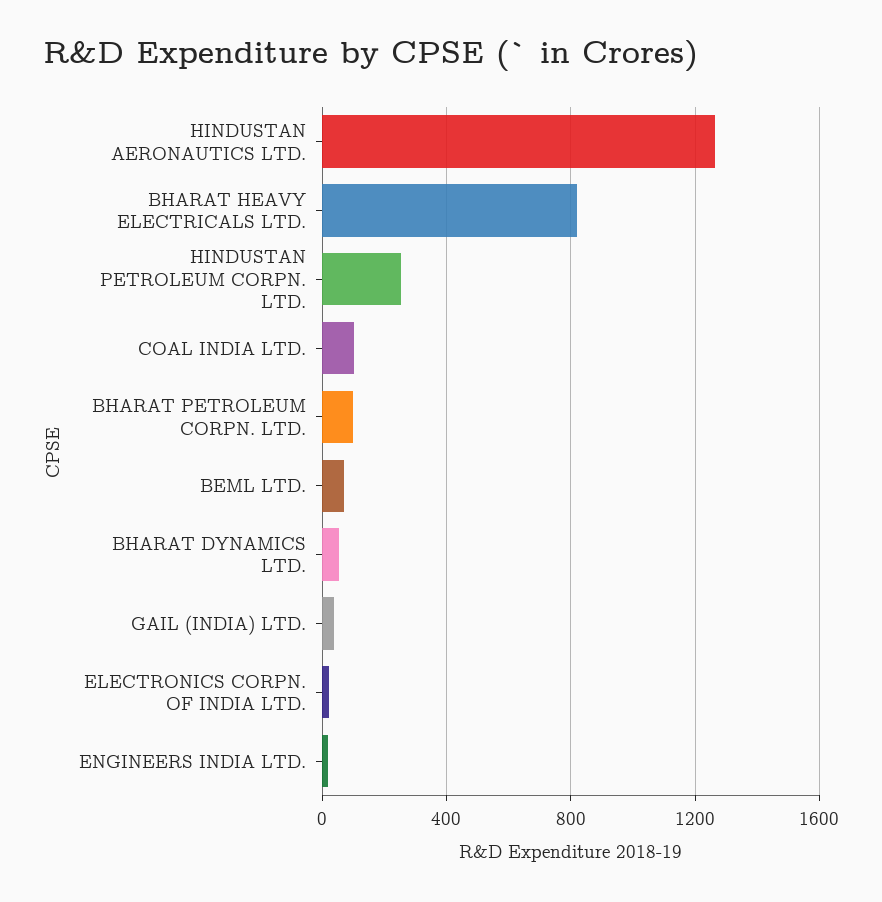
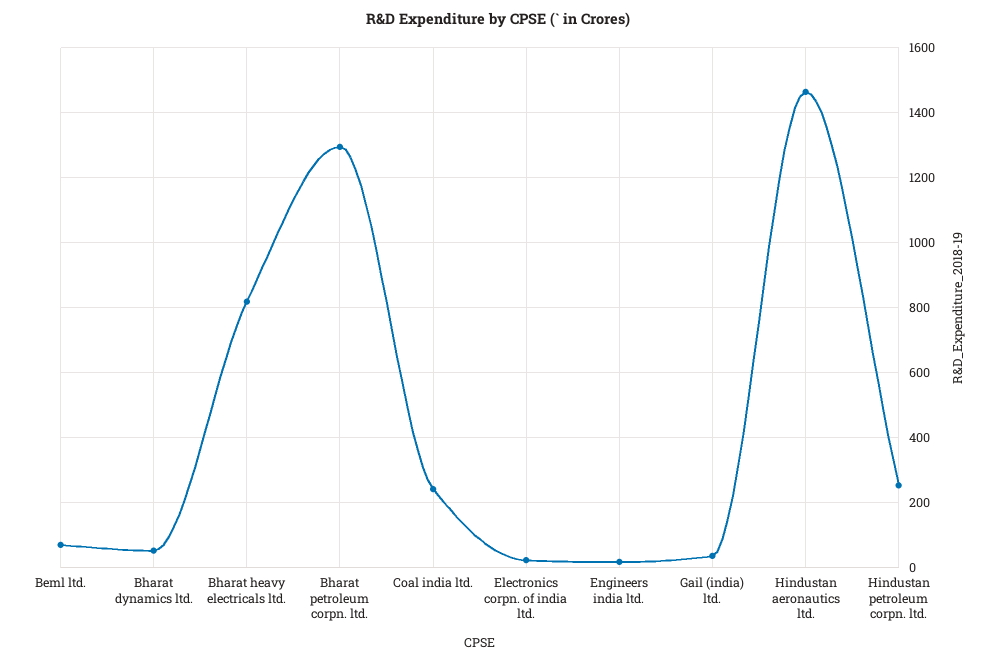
  {
-   "HINDUSTAN AERONAUTICS LTD.": 1250,
+   "HINDUSTAN AERONAUTICS LTD.": 1460,
    "BHARAT HEAVY ELECTRICALS LTD.": 820,
    "HINDUSTAN PETROLEUM CORPN. LTD.": 260,
-   "COAL INDIA LTD.": 100,
+   "COAL INDIA LTD.": 240,
-   "BHARAT PETROLEUM CORPN. LTD.": 100,
+   "BHARAT PETROLEUM CORPN. LTD.": 1300,
    "BEML LTD.": 80,
    "BHARAT DYNAMICS LTD.": 60,
    "GAIL (INDIA) LTD.": 40,
    "ELECTRONICS CORPN. OF INDIA LTD.": 20,
    "ENGINEERS INDIA LTD.": 20
  }

